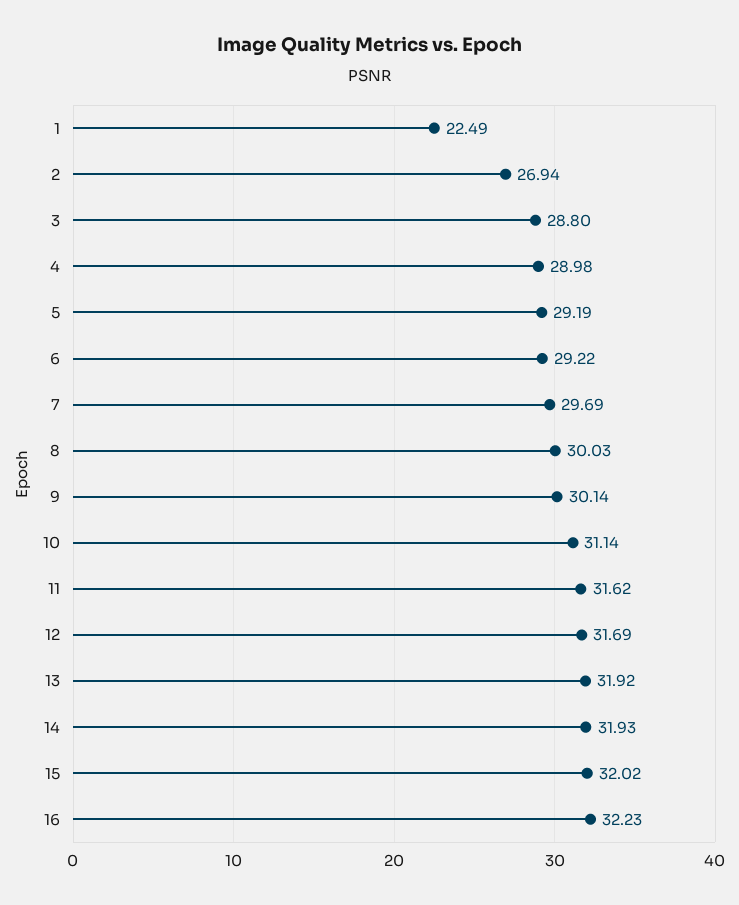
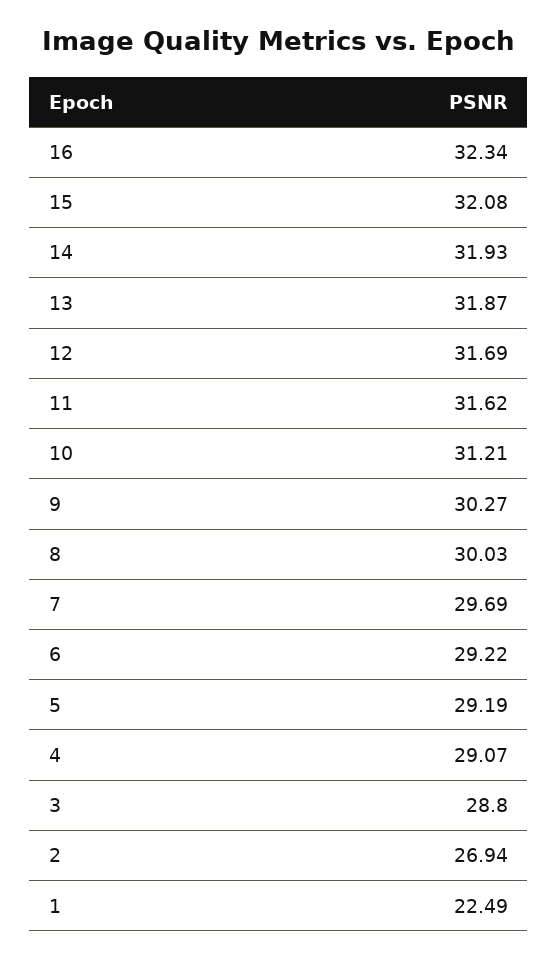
  {
    "1": 22.49,
    "2": 26.94,
    "3": 28.8,
-   "4": 28.98,
+   "4": 29.07,
    "5": 29.19,
    "6": 29.22,
    "7": 29.69,
    "8": 30.03,
-   "9": 30.14,
+   "9": 30.27,
-   "10": 31.14,
+   "10": 31.21,
    "11": 31.62,
    "12": 31.69,
-   "13": 31.92,
+   "13": 31.87,
    "14": 31.93,
-   "15": 32.02,
+   "15": 32.08,
-   "16": 32.23
+   "16": 32.34
  }

